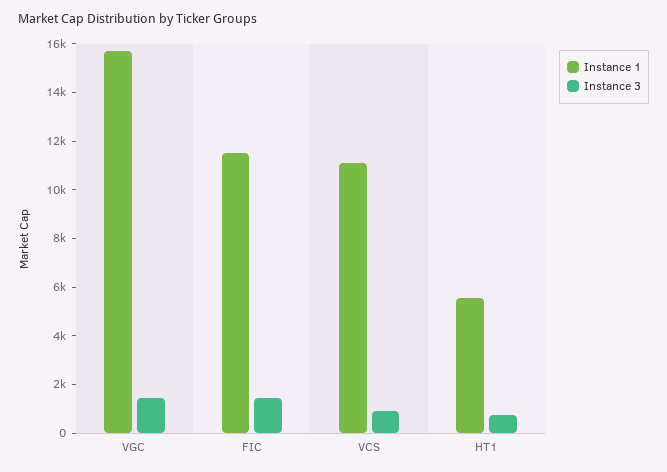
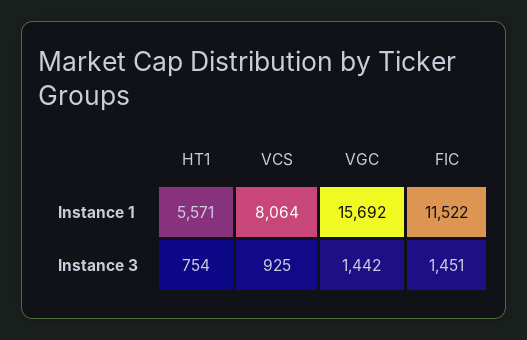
  {
    "Instance 1": {
      "VGC": 15692,
      "FIC": 11522,
-     "VCS": 11000,
+     "VCS": 8064,
      "HT1": 5571
    },
    "Instance 3": {
      "VGC": 1442,
      "FIC": 1451,
      "VCS": 925,
      "HT1": 754
    }
  }

